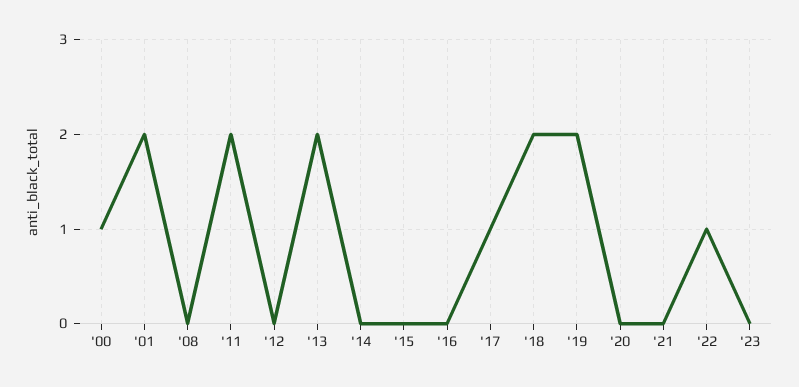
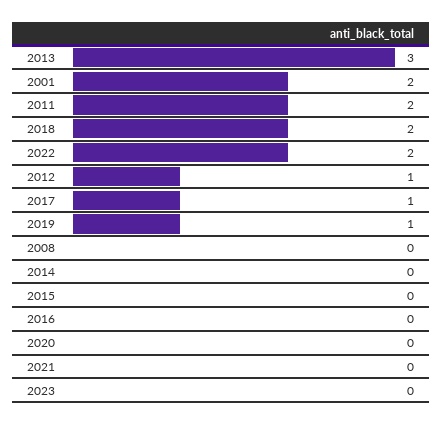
  {
-   "'00": 1,
    "'01": 2,
    "'08": 0,
    "'11": 2,
-   "'12": 0,
+   "'12": 1,
-   "'13": 2,
+   "'13": 3,
    "'14": 0,
    "'15": 0,
    "'16": 0,
    "'17": 1,
    "'18": 2,
-   "'19": 2,
+   "'19": 1,
    "'20": 0,
    "'21": 0,
-   "'22": 1,
+   "'22": 2,
    "'23": 0
  }

